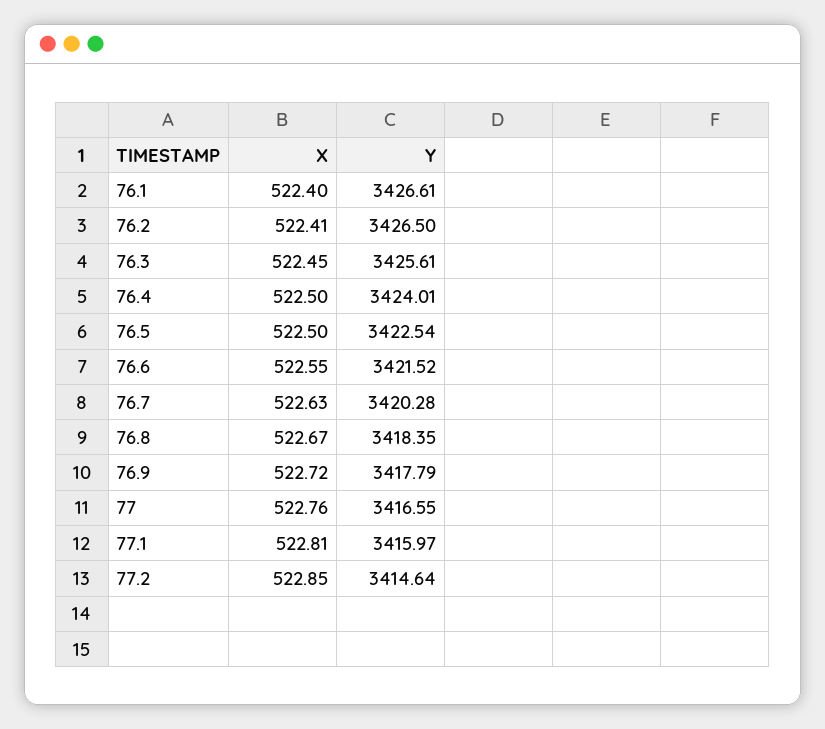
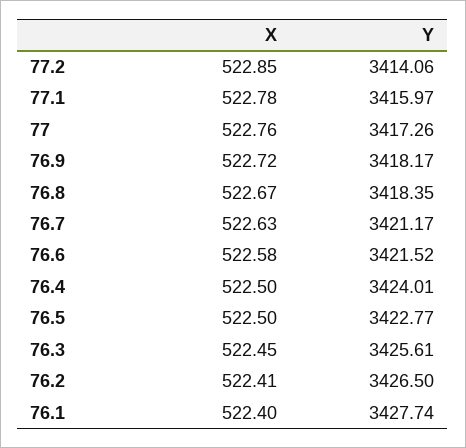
  {
    "X": {
      "76.1": 522.4,
      "76.2": 522.41,
      "76.3": 522.45,
      "76.4": 522.5,
      "76.5": 522.5,
-     "76.6": 522.55,
+     "76.6": 522.58,
      "76.7": 522.63,
      "76.8": 522.67,
      "76.9": 522.72,
      "77": 522.76,
-     "77.1": 522.81,
+     "77.1": 522.78,
      "77.2": 522.85
    },
    "Y": {
-     "76.1": 3426.61,
+     "76.1": 3427.74,
      "76.2": 3426.5,
      "76.3": 3425.61,
      "76.4": 3424.01,
-     "76.5": 3422.54,
+     "76.5": 3422.77,
      "76.6": 3421.52,
-     "76.7": 3420.28,
+     "76.7": 3421.17,
      "76.8": 3418.35,
-     "76.9": 3417.79,
+     "76.9": 3418.17,
-     "77": 3416.55,
+     "77": 3417.26,
      "77.1": 3415.97,
-     "77.2": 3414.64
+     "77.2": 3414.06
    }
  }

